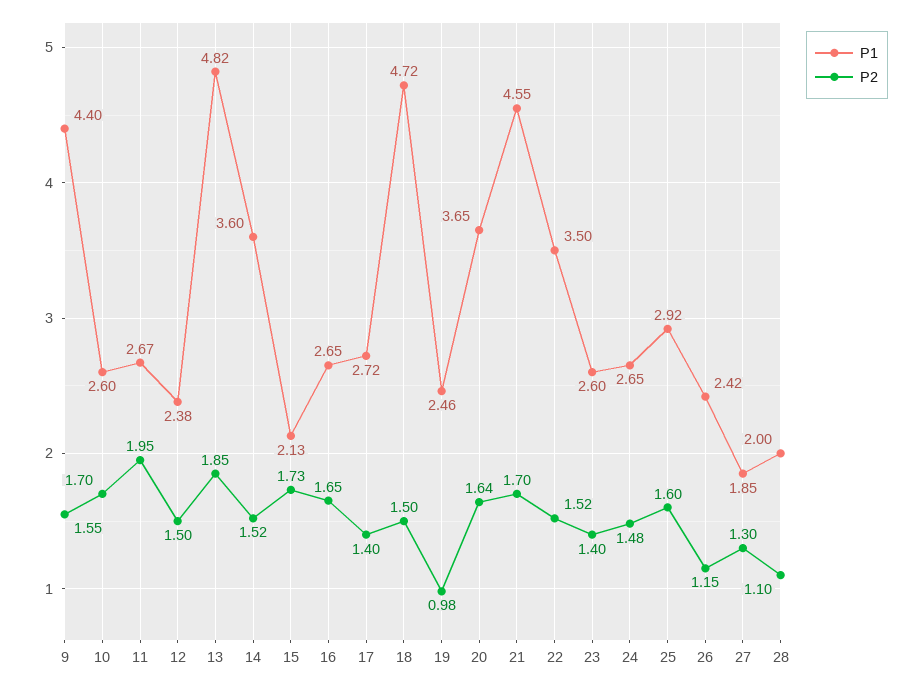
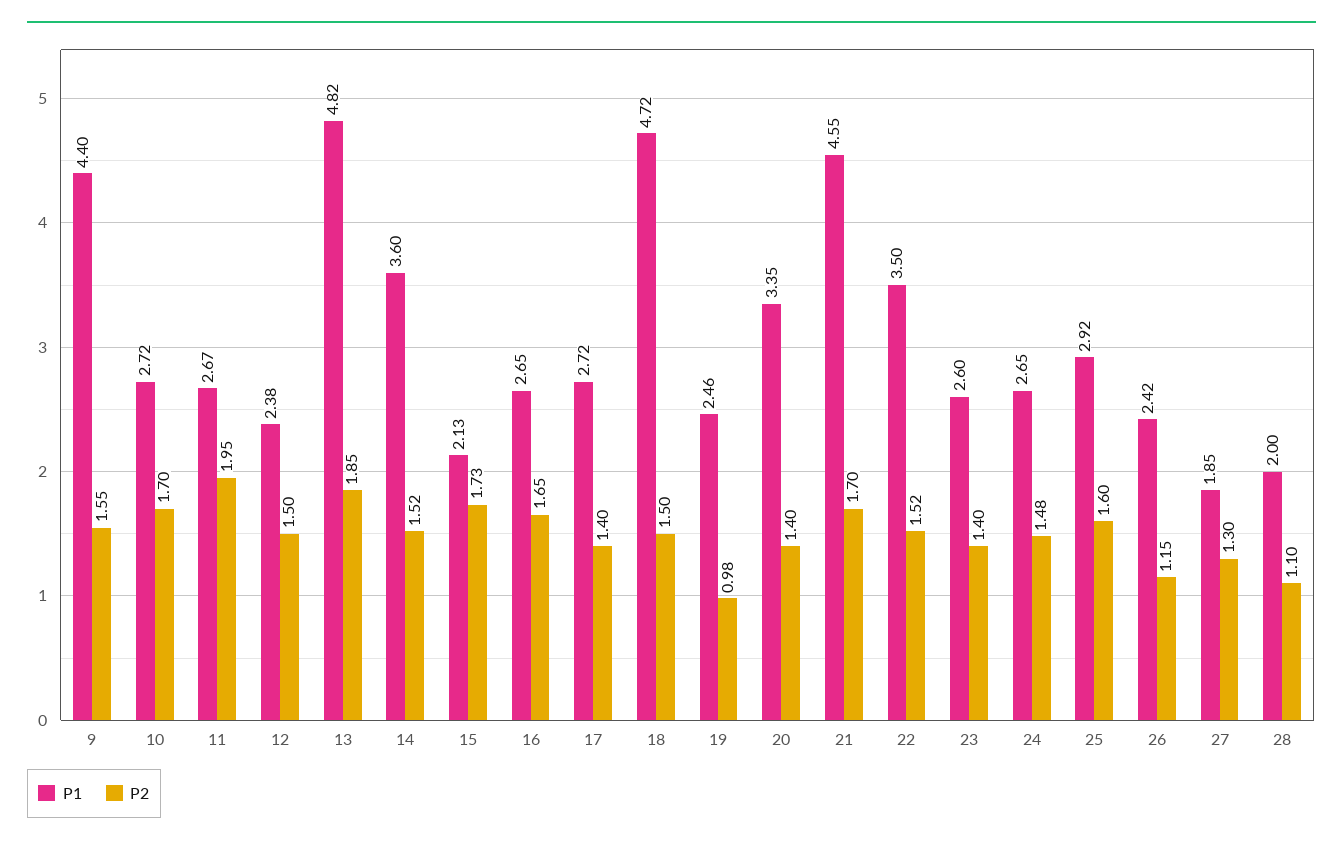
  {
    "P1": {
      "9": 4.4,
-     "10": 2.6,
+     "10": 2.72,
      "11": 2.67,
      "12": 2.38,
      "13": 4.82,
      "14": 3.6,
      "15": 2.13,
      "16": 2.65,
      "17": 2.72,
      "18": 4.72,
      "19": 2.46,
-     "20": 3.65,
+     "20": 3.35,
      "21": 4.55,
      "22": 3.5,
      "23": 2.6,
      "24": 2.65,
      "25": 2.92,
      "26": 2.42,
      "27": 1.85,
      "28": 2
    },
    "P2": {
      "9": 1.55,
      "10": 1.7,
      "11": 1.95,
      "12": 1.5,
      "13": 1.85,
      "14": 1.52,
      "15": 1.73,
      "16": 1.65,
      "17": 1.4,
      "18": 1.5,
      "19": 0.98,
-     "20": 1.64,
+     "20": 1.4,
      "21": 1.7,
      "22": 1.52,
      "23": 1.4,
      "24": 1.48,
      "25": 1.6,
      "26": 1.15,
      "27": 1.3,
      "28": 1.1
    }
  }

